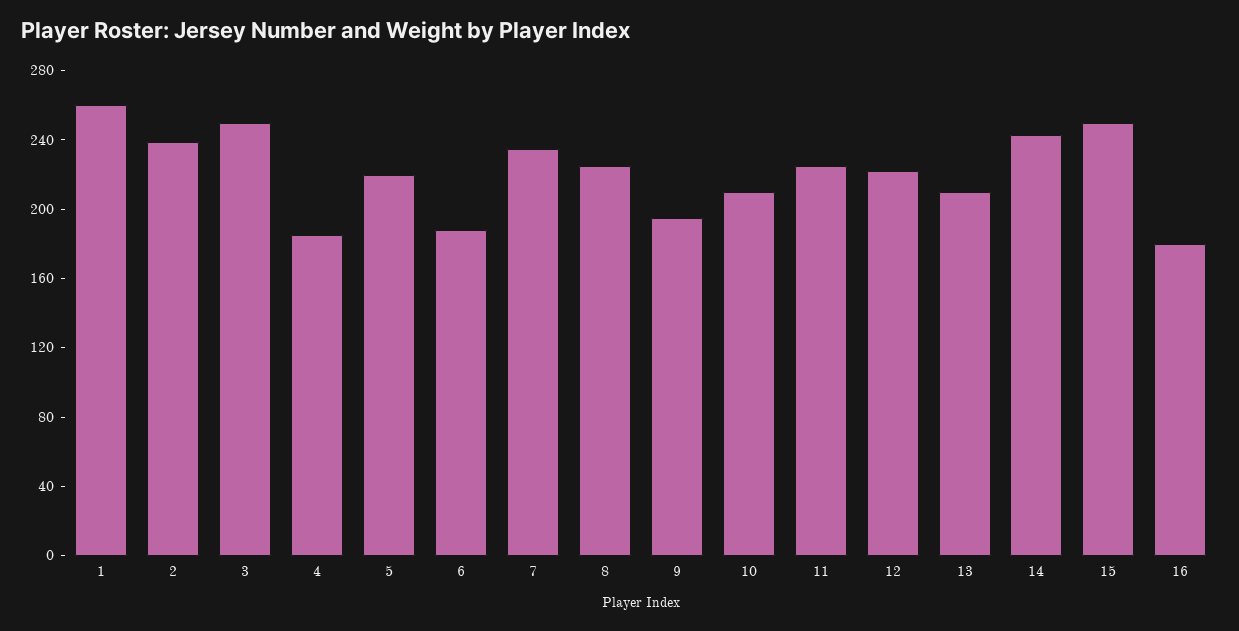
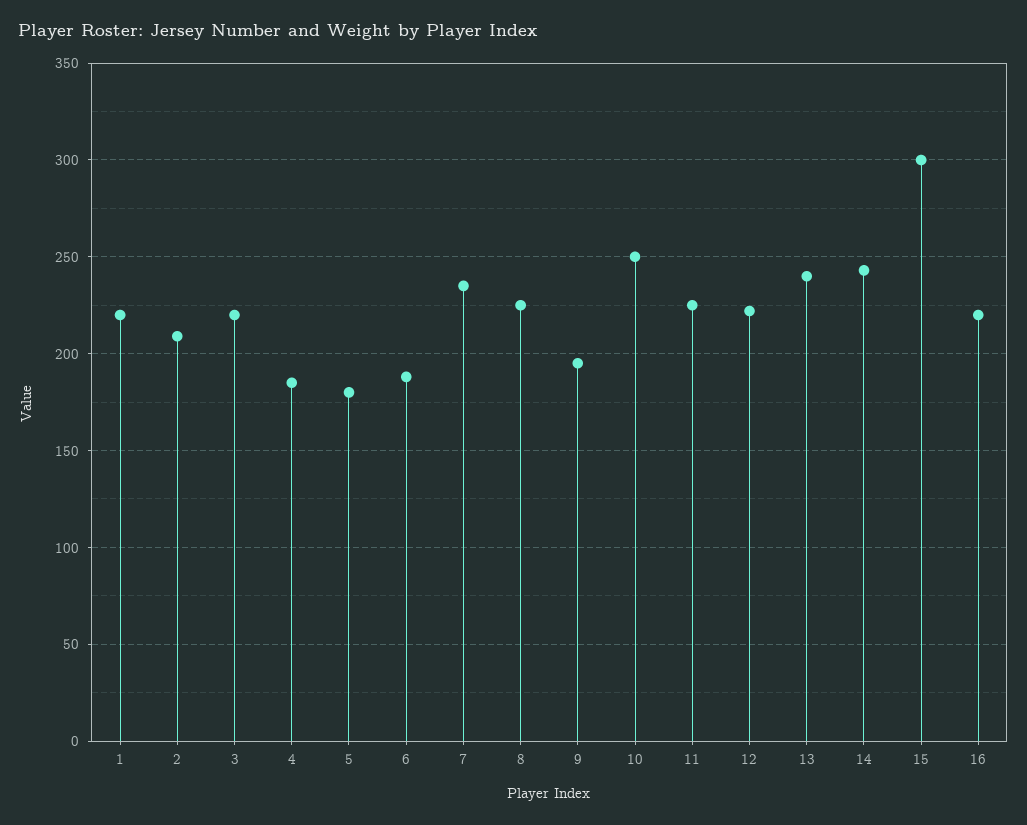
  {
-   "1": 260,
+   "1": 220,
-   "2": 240,
+   "2": 210,
-   "3": 250,
+   "3": 220,
    "4": 185,
-   "5": 220,
+   "5": 180,
    "6": 190,
    "7": 235,
    "8": 225,
    "9": 195,
-   "10": 210,
+   "10": 250,
    "11": 225,
    "12": 220,
-   "13": 210,
+   "13": 240,
    "14": 245,
-   "15": 250,
+   "15": 300,
-   "16": 180
+   "16": 220
  }

